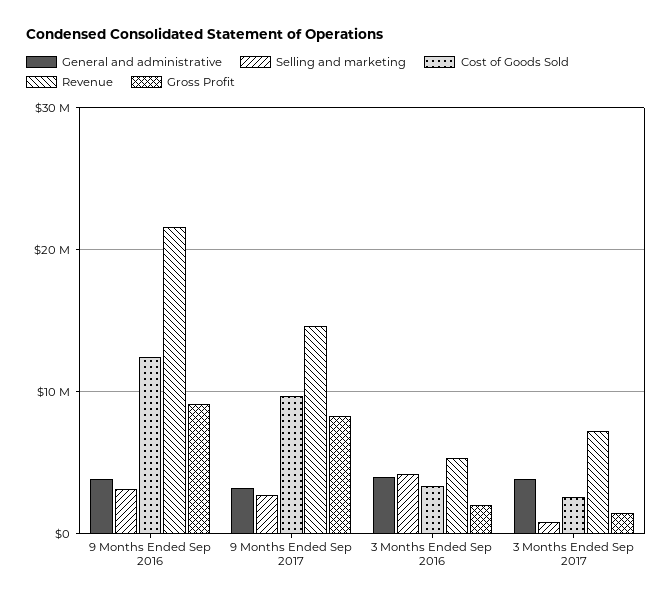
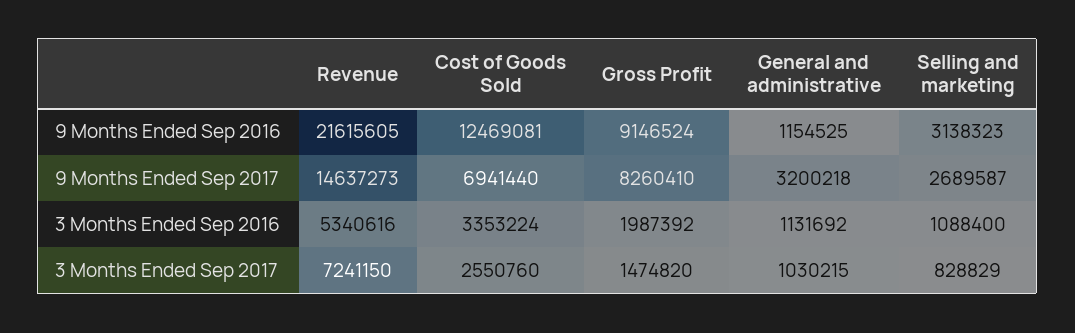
  {
    "General and administrative": {
-     "9 Months Ended Sep 2016": 4000000,
+     "9 Months Ended Sep 2016": 1154525,
      "9 Months Ended Sep 2017": 3200218,
-     "3 Months Ended Sep 2016": 4000000,
+     "3 Months Ended Sep 2016": 1131692,
-     "3 Months Ended Sep 2017": 4000000
+     "3 Months Ended Sep 2017": 1030215
    },
    "Selling and marketing": {
      "9 Months Ended Sep 2016": 3138323,
      "9 Months Ended Sep 2017": 2689587,
-     "3 Months Ended Sep 2016": 4000000,
+     "3 Months Ended Sep 2016": 1088400,
      "3 Months Ended Sep 2017": 828829
    },
    "Cost of Goods Sold": {
      "9 Months Ended Sep 2016": 12469081,
-     "9 Months Ended Sep 2017": 10000000,
+     "9 Months Ended Sep 2017": 6941440,
      "3 Months Ended Sep 2016": 3353224,
      "3 Months Ended Sep 2017": 2550760
    },
    "Revenue": {
      "9 Months Ended Sep 2016": 21615605,
      "9 Months Ended Sep 2017": 14637273,
      "3 Months Ended Sep 2016": 5340616,
      "3 Months Ended Sep 2017": 7241150
    },
    "Gross Profit": {
      "9 Months Ended Sep 2016": 9146524,
      "9 Months Ended Sep 2017": 8260410,
      "3 Months Ended Sep 2016": 1987392,
      "3 Months Ended Sep 2017": 1474820
    }
  }

